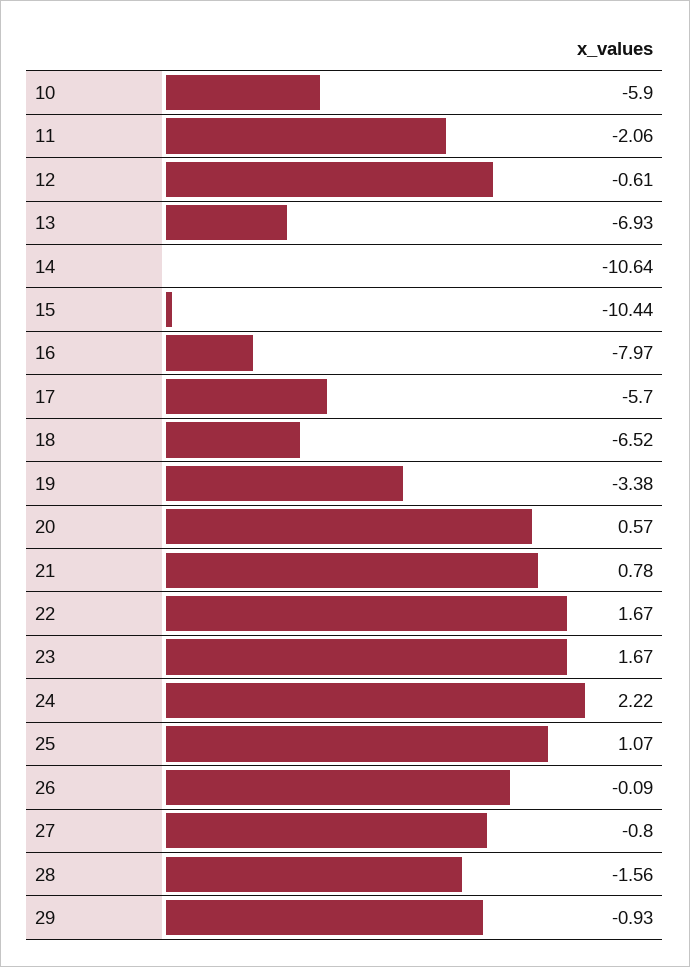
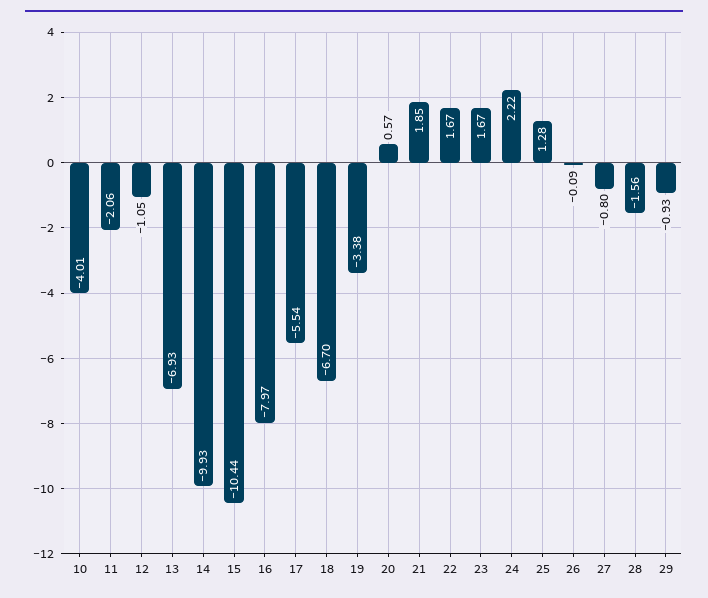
  {
-   "10": -5.9,
+   "10": -4.01,
    "11": -2.06,
-   "12": -0.61,
+   "12": -1.05,
    "13": -6.93,
-   "14": -10.64,
+   "14": -9.93,
    "15": -10.44,
    "16": -7.97,
-   "17": -5.7,
+   "17": -5.54,
-   "18": -6.52,
+   "18": -6.7,
    "19": -3.38,
    "20": 0.57,
-   "21": 0.78,
+   "21": 1.85,
    "22": 1.67,
    "23": 1.67,
    "24": 2.22,
-   "25": 1.07,
+   "25": 1.28,
    "26": -0.09,
    "27": -0.8,
    "28": -1.56,
    "29": -0.93
  }

